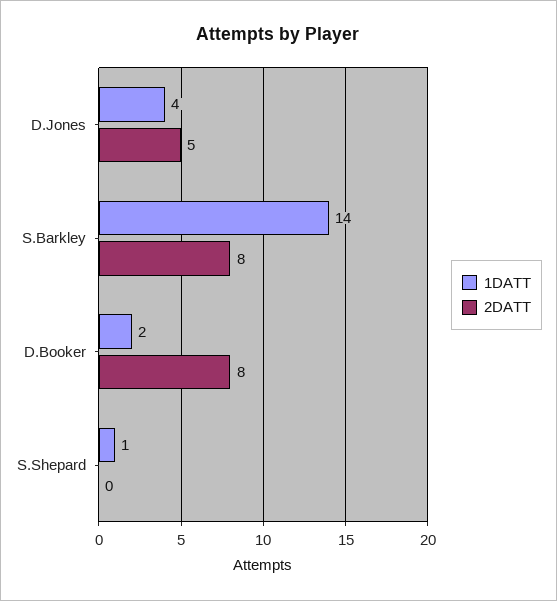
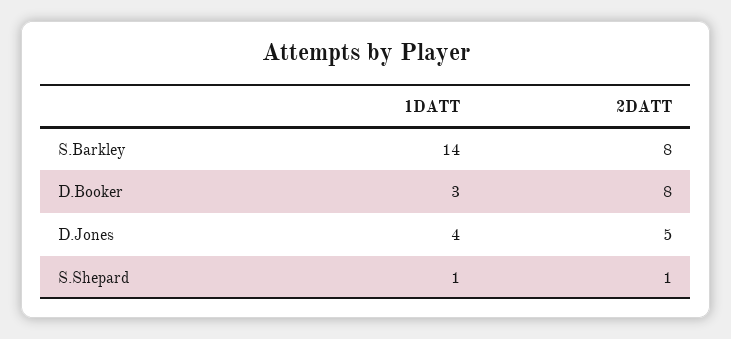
  {
    "1DATT": {
      "D.Jones": 4,
      "S.Barkley": 14,
-     "D.Booker": 2,
+     "D.Booker": 3,
      "S.Shepard": 1
    },
    "2DATT": {
      "D.Jones": 5,
      "S.Barkley": 8,
      "D.Booker": 8,
-     "S.Shepard": 0
+     "S.Shepard": 1
    }
  }

